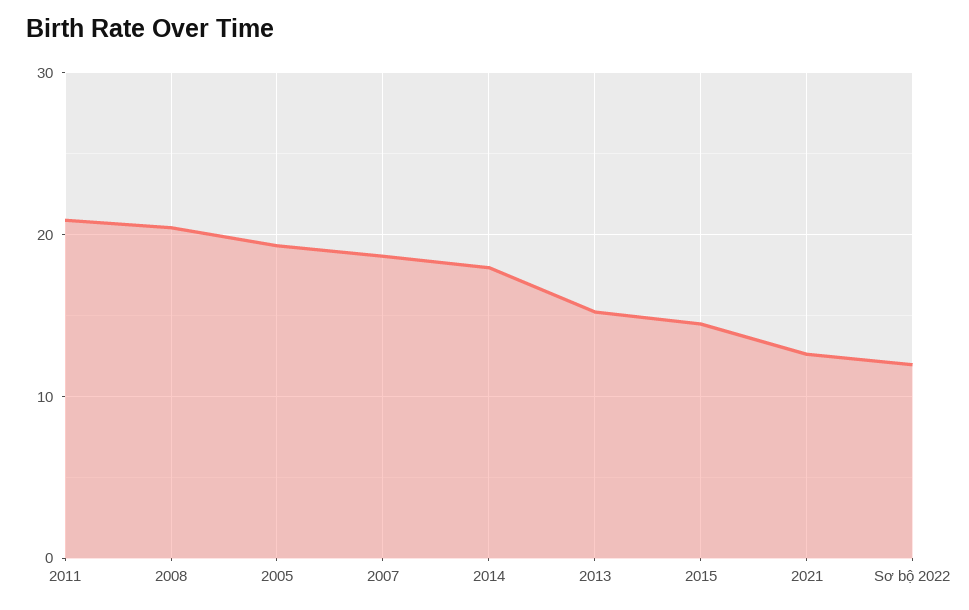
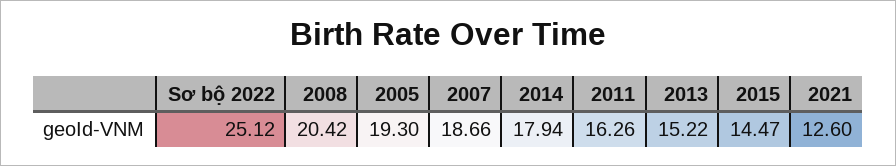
  {
-   "2011": 21,
+   "2011": 16.26,
    "2008": 20.42,
    "2005": 19.3,
    "2007": 18.66,
    "2014": 17.94,
    "2013": 15.22,
    "2015": 14.47,
    "2021": 12.6,
-   "Sơ bộ 2022": 12
+   "Sơ bộ 2022": 25.12
  }

